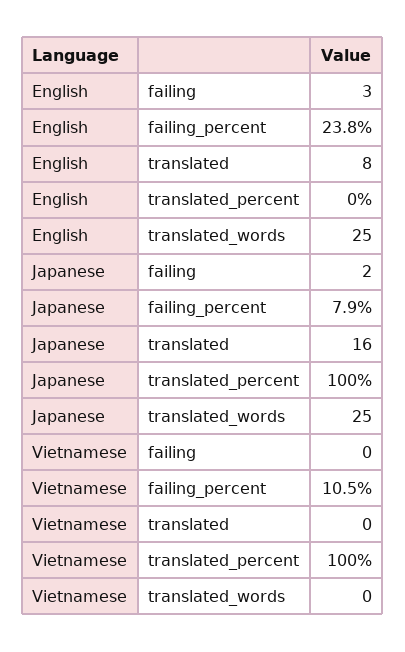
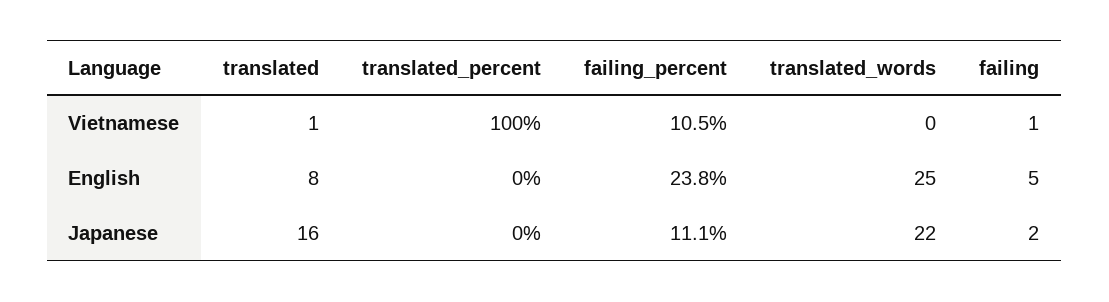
  {
    "English": {
-     "failing": 3,
+     "failing": 5,
      "failing_percent": 23.8,
      "translated": 8,
      "translated_percent": 0,
      "translated_words": 25
    },
    "Japanese": {
      "failing": 2,
-     "failing_percent": 7.9,
+     "failing_percent": 11.1,
      "translated": 16,
-     "translated_percent": 100,
+     "translated_percent": 0,
-     "translated_words": 25
+     "translated_words": 22
    },
    "Vietnamese": {
-     "failing": 0,
+     "failing": 1,
      "failing_percent": 10.5,
-     "translated": 0,
+     "translated": 1,
      "translated_percent": 100,
      "translated_words": 0
    }
  }

